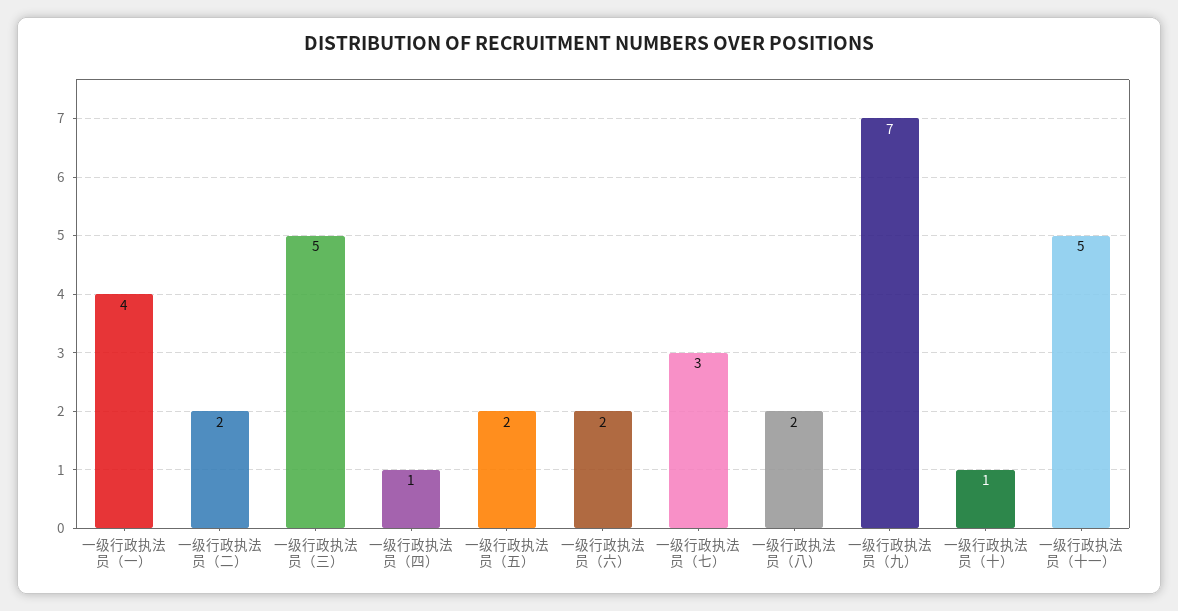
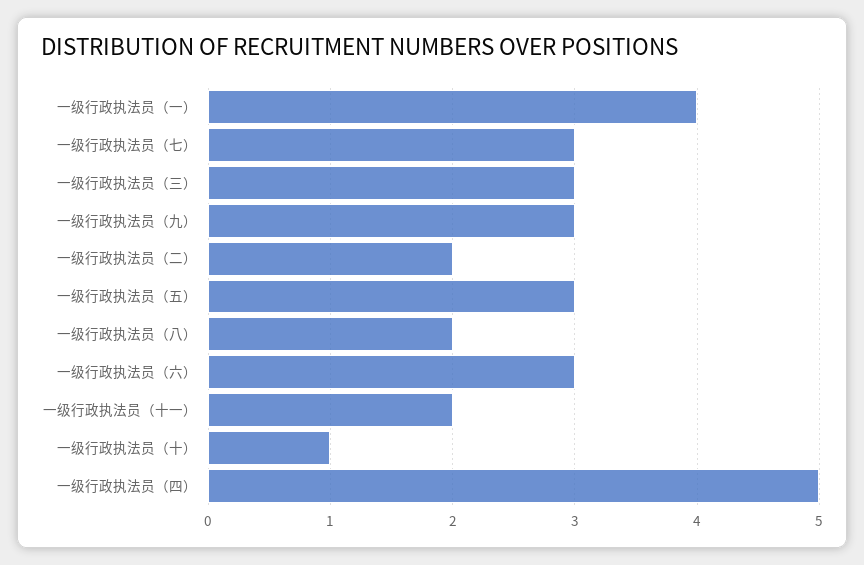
  {
    "一级行政执法员（一）": 4,
    "一级行政执法员（二）": 2,
-   "一级行政执法员（三）": 5,
+   "一级行政执法员（三）": 3,
-   "一级行政执法员（四）": 1,
+   "一级行政执法员（四）": 5,
-   "一级行政执法员（五）": 2,
+   "一级行政执法员（五）": 3,
-   "一级行政执法员（六）": 2,
+   "一级行政执法员（六）": 3,
    "一级行政执法员（七）": 3,
    "一级行政执法员（八）": 2,
-   "一级行政执法员（九）": 7,
+   "一级行政执法员（九）": 3,
    "一级行政执法员（十）": 1,
-   "一级行政执法员（十一）": 5
+   "一级行政执法员（十一）": 2
  }

